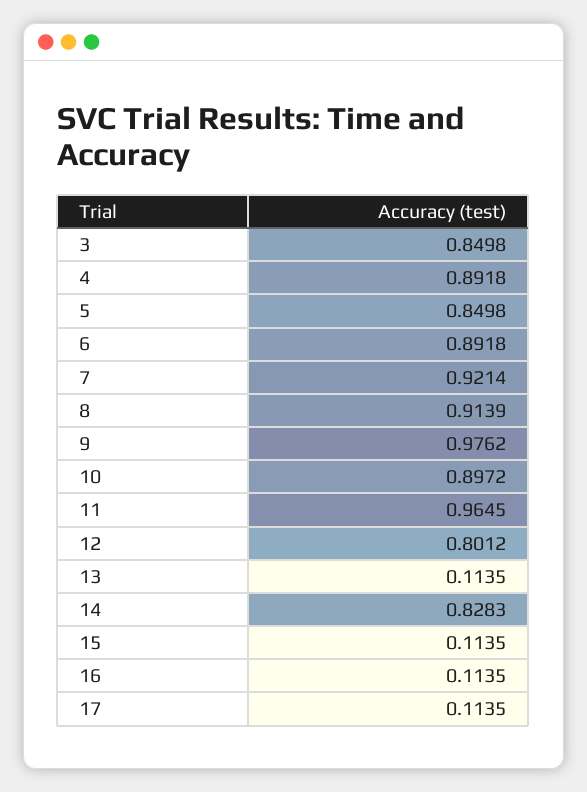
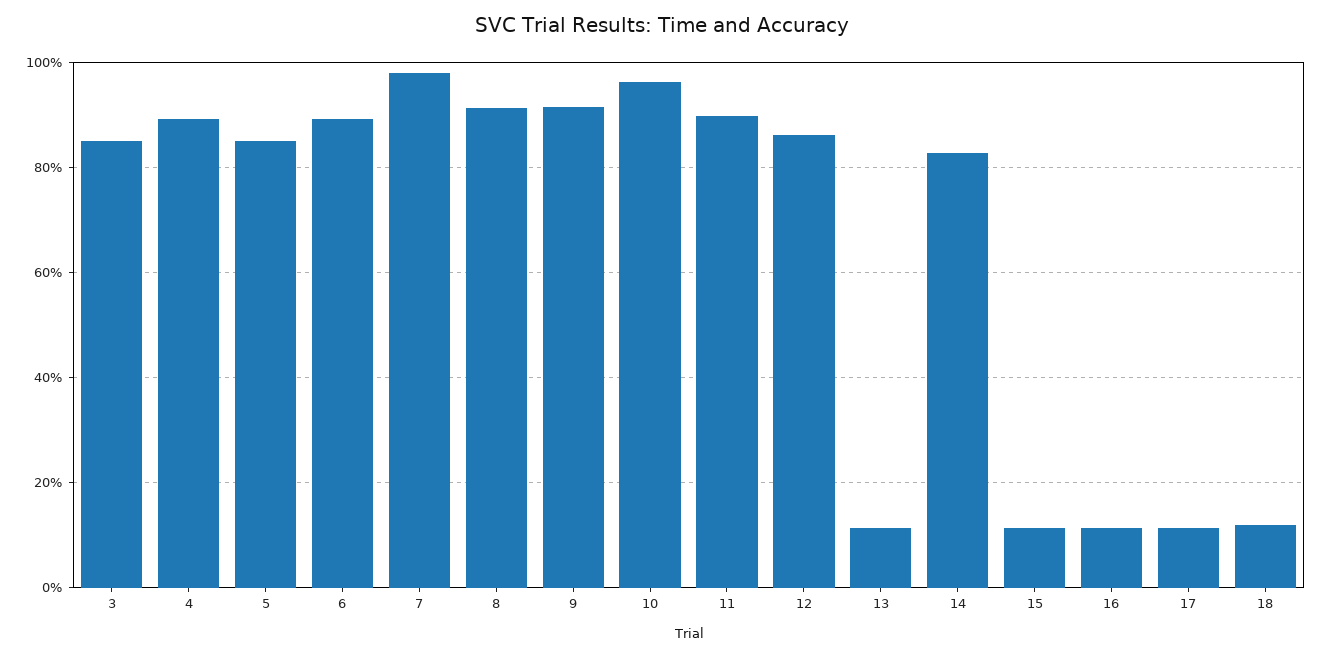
  {
    "3": 0.8498,
    "4": 0.8918,
    "5": 0.8498,
    "6": 0.8918,
-   "7": 0.9214,
+   "7": 0.98,
    "8": 0.9139,
-   "9": 0.9762,
+   "9": 0.92,
-   "10": 0.8972,
+   "10": 0.96,
-   "11": 0.9645,
+   "11": 0.9,
-   "12": 0.8012,
+   "12": 0.86,
    "13": 0.1135,
    "14": 0.8283,
    "15": 0.1135,
    "16": 0.1135,
-   "17": 0.1135
+   "17": 0.1135,
+   "18": 0.12
  }

